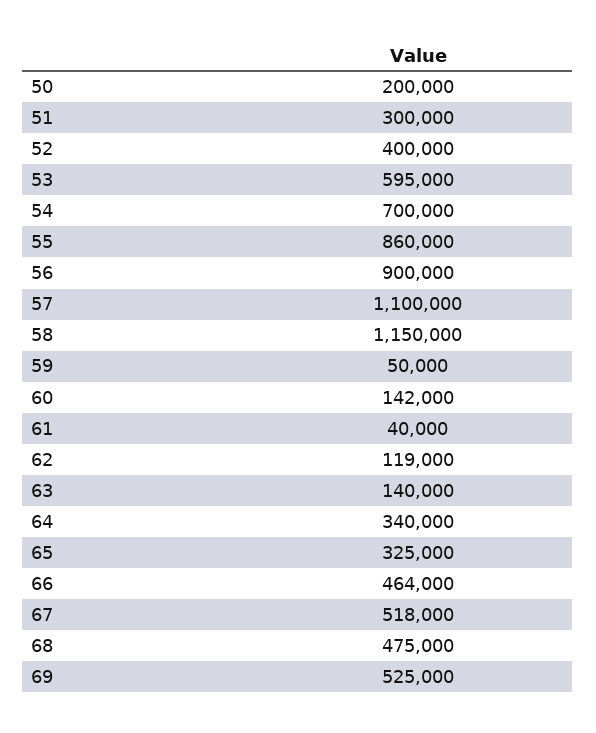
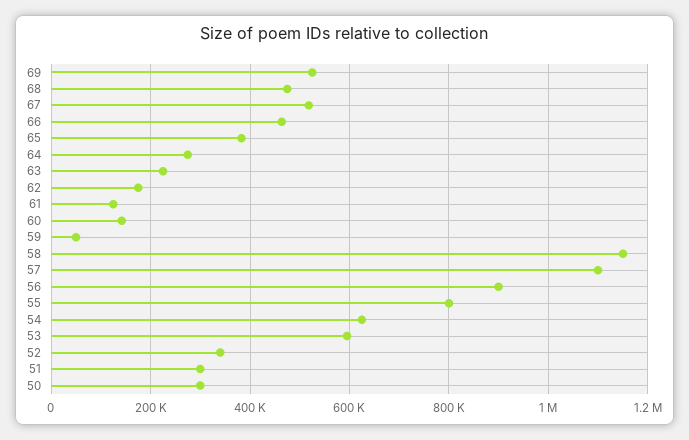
  {
-   "50": 200000,
+   "50": 300000,
    "51": 300000,
-   "52": 400000,
+   "52": 340000,
    "53": 595000,
-   "54": 700000,
+   "54": 620000,
-   "55": 860000,
+   "55": 800000,
    "56": 900000,
    "57": 1100000,
    "58": 1150000,
    "59": 50000,
    "60": 142000,
-   "61": 40000,
+   "61": 120000,
-   "62": 119000,
+   "62": 180000,
-   "63": 140000,
+   "63": 220000,
-   "64": 340000,
+   "64": 280000,
-   "65": 325000,
+   "65": 380000,
    "66": 464000,
    "67": 518000,
    "68": 475000,
    "69": 525000
  }

